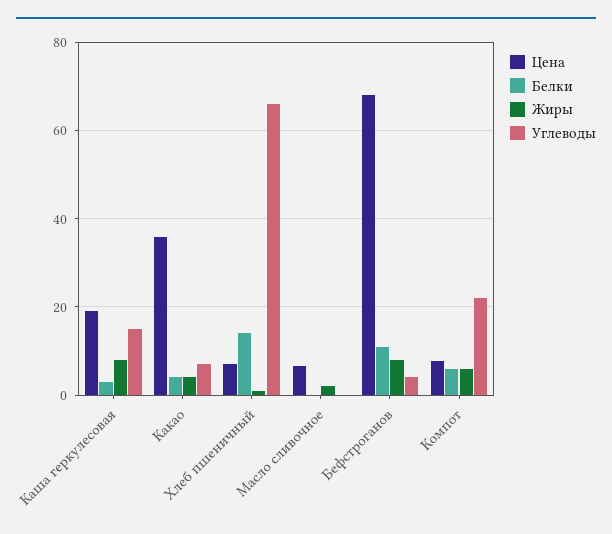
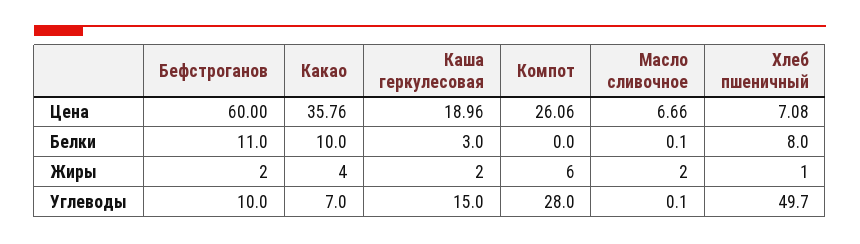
  {
    "Цена": {
      "Каша геркулесовая": 18.96,
      "Какао": 35.76,
      "Хлеб пшеничный": 7.08,
      "Масло сливочное": 6.66,
-     "Бефстроганов": 68,
+     "Бефстроганов": 60,
-     "Компот": 8
+     "Компот": 26.06
    },
    "Белки": {
      "Каша геркулесовая": 3,
-     "Какао": 4,
+     "Какао": 10,
-     "Хлеб пшеничный": 14,
+     "Хлеб пшеничный": 8,
      "Масло сливочное": 0.1,
      "Бефстроганов": 11,
-     "Компот": 6
+     "Компот": 0
    },
    "Жиры": {
-     "Каша геркулесовая": 8,
+     "Каша геркулесовая": 2,
      "Какао": 4,
      "Хлеб пшеничный": 1,
      "Масло сливочное": 2,
-     "Бефстроганов": 8,
+     "Бефстроганов": 2,
      "Компот": 6
    },
    "Углеводы": {
      "Каша геркулесовая": 15,
      "Какао": 7,
-     "Хлеб пшеничный": 66,
+     "Хлеб пшеничный": 49.7,
      "Масло сливочное": 0.1,
-     "Бефстроганов": 4,
+     "Бефстроганов": 10,
-     "Компот": 22
+     "Компот": 28
    }
  }

